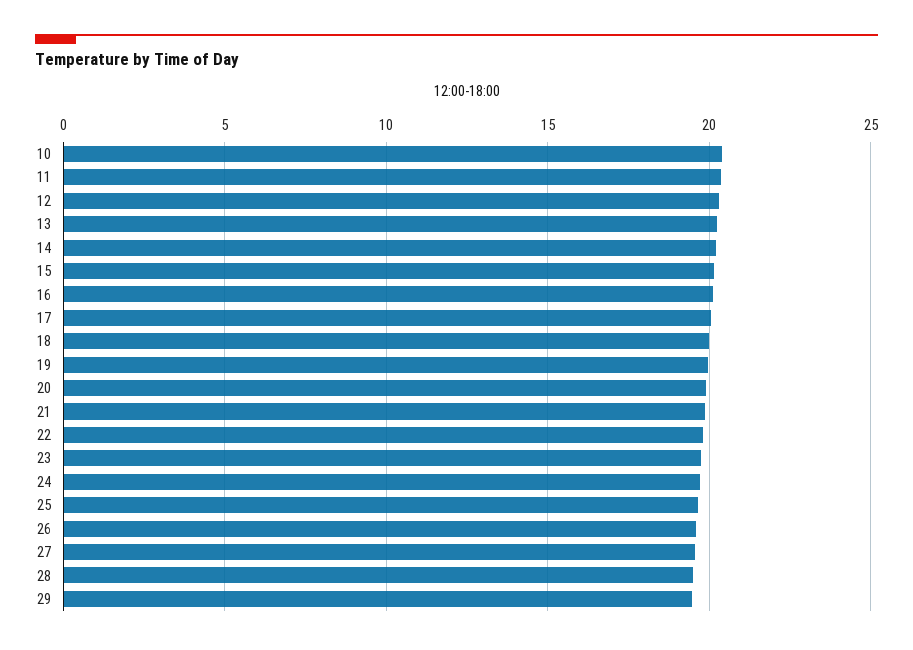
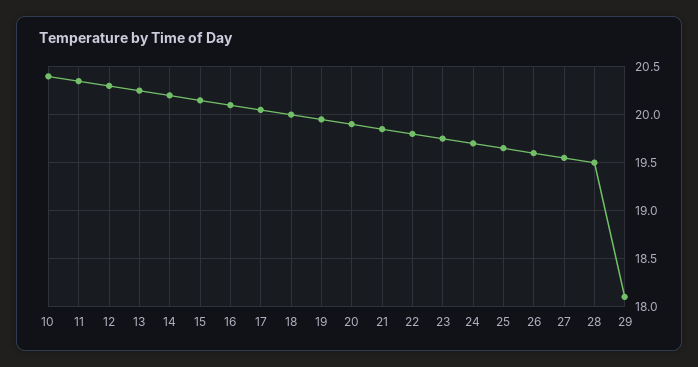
  {
    "10": 20.4,
    "11": 20.4,
    "12": 20.3,
    "13": 20.3,
    "14": 20.2,
    "15": 20.2,
    "16": 20.1,
    "17": 20.1,
    "18": 20,
    "19": 20,
    "20": 19.9,
    "21": 19.9,
    "22": 19.8,
    "23": 19.8,
    "24": 19.7,
    "25": 19.7,
    "26": 19.6,
    "27": 19.6,
    "28": 19.5,
-   "29": 19.5
+   "29": 18.1
  }

